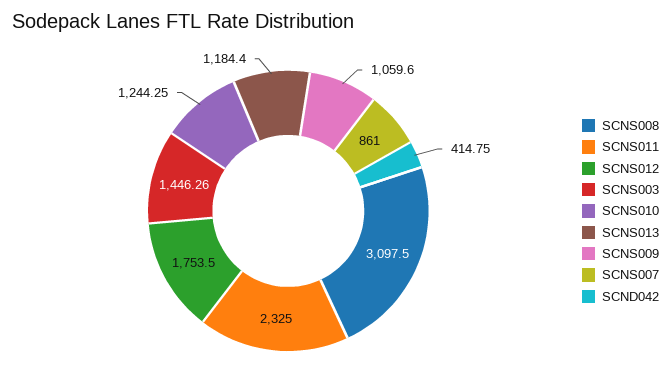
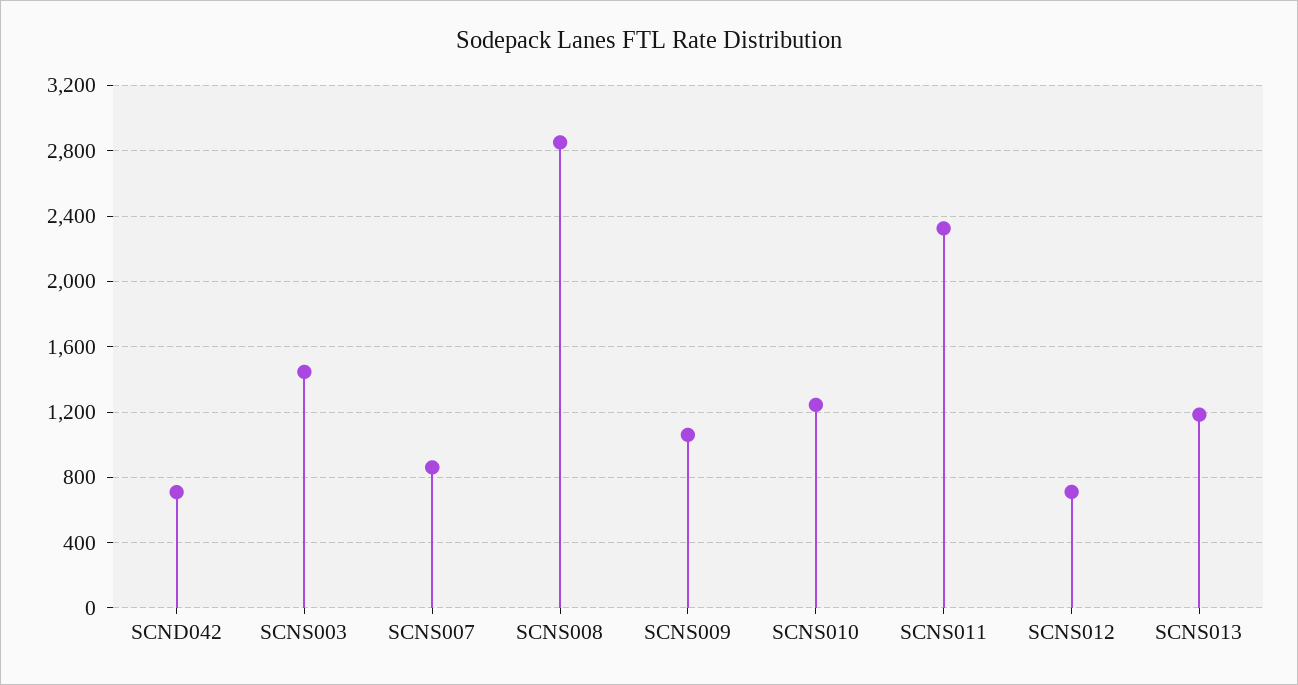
  {
-   "SCNS008": 3097.5,
+   "SCNS008": 2850,
    "SCNS011": 2325,
-   "SCNS012": 1753.5,
+   "SCNS012": 700,
    "SCNS003": 1446.26,
    "SCNS010": 1244.25,
    "SCNS013": 1184.4,
    "SCNS009": 1059.6,
    "SCNS007": 861,
-   "SCND042": 414.75
+   "SCND042": 700
  }

